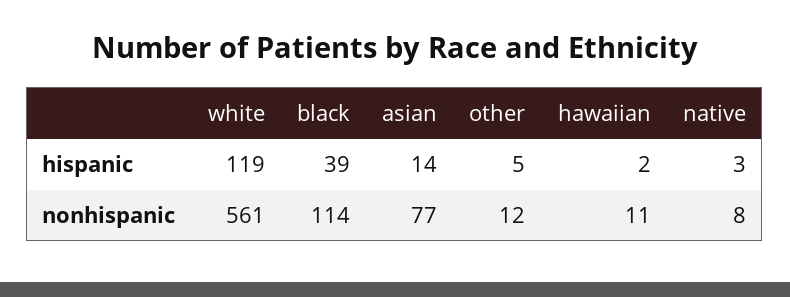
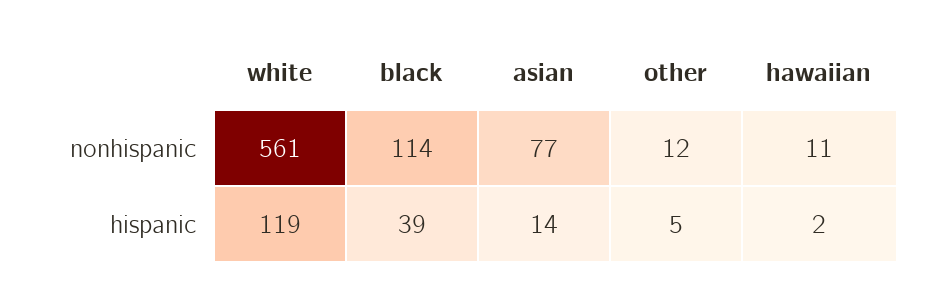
  {
    "white": {
      "hispanic": 119,
      "nonhispanic": 561
    },
    "black": {
      "hispanic": 39,
      "nonhispanic": 114
    },
    "asian": {
      "hispanic": 14,
      "nonhispanic": 77
    },
    "other": {
      "hispanic": 5,
      "nonhispanic": 12
    },
    "hawaiian": {
      "hispanic": 2,
      "nonhispanic": 11
-   },
+   }
-   "native": {
-     "hispanic": 3,
-     "nonhispanic": 8
-   }
  }

